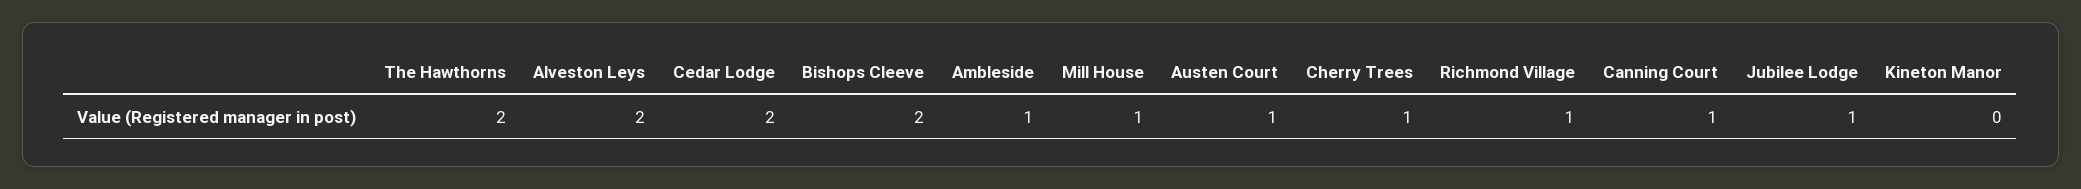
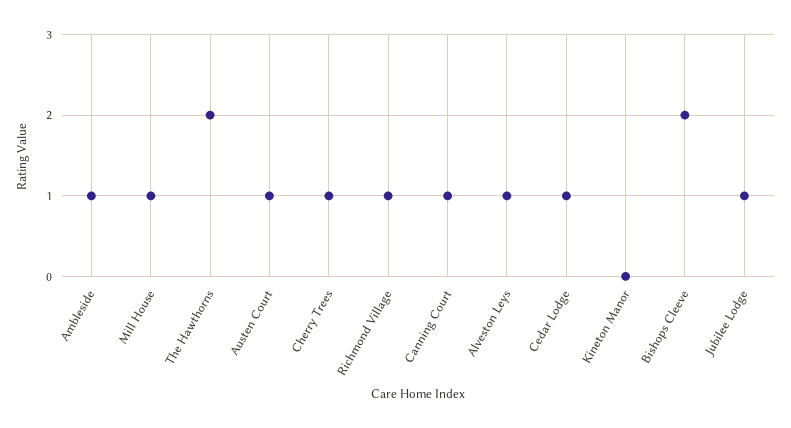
  {
    "The Hawthorns": 2,
-   "Alveston Leys": 2,
+   "Alveston Leys": 1,
-   "Cedar Lodge": 2,
+   "Cedar Lodge": 1,
    "Bishops Cleeve": 2,
    "Ambleside": 1,
    "Mill House": 1,
    "Austen Court": 1,
    "Cherry Trees": 1,
    "Richmond Village": 1,
    "Canning Court": 1,
    "Jubilee Lodge": 1,
    "Kineton Manor": 0
  }

